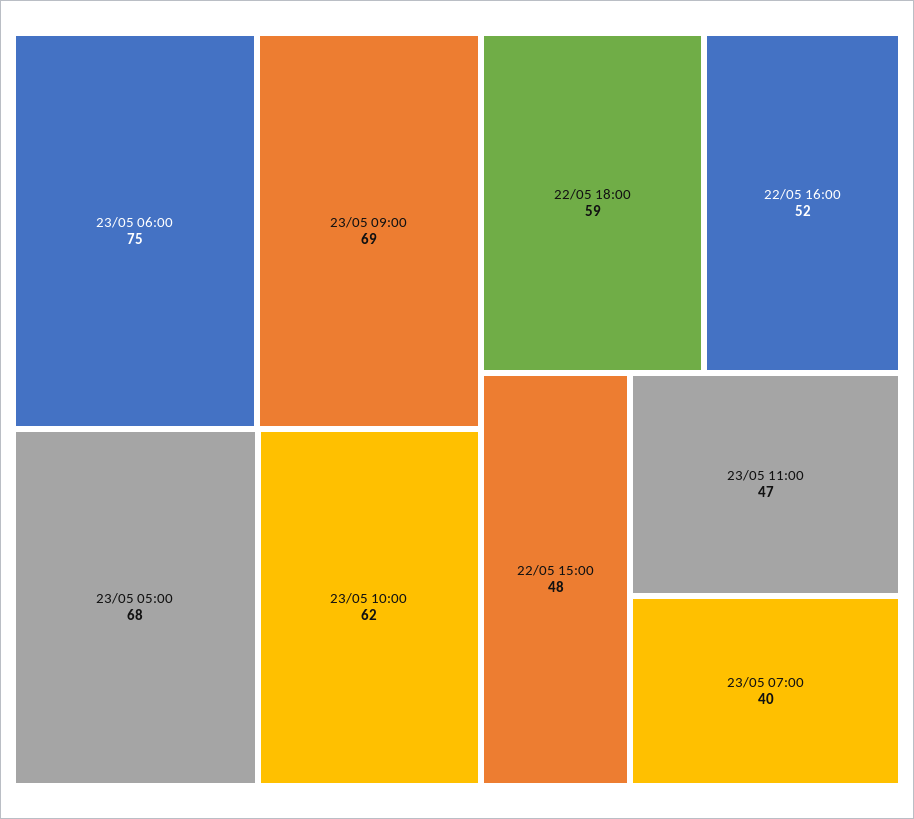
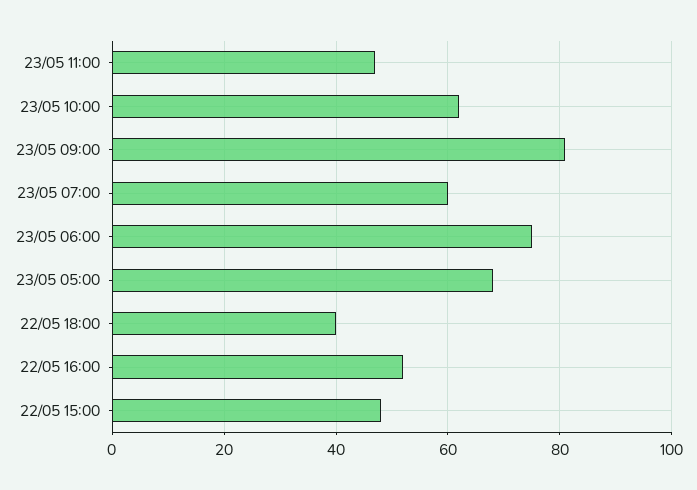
  {
    "23/05 06:00": 75,
-   "23/05 09:00": 69,
+   "23/05 09:00": 80,
    "23/05 05:00": 68,
    "23/05 10:00": 62,
-   "22/05 18:00": 59,
+   "22/05 18:00": 40,
    "22/05 16:00": 52,
    "22/05 15:00": 48,
    "23/05 11:00": 47,
-   "23/05 07:00": 40
+   "23/05 07:00": 60
  }

